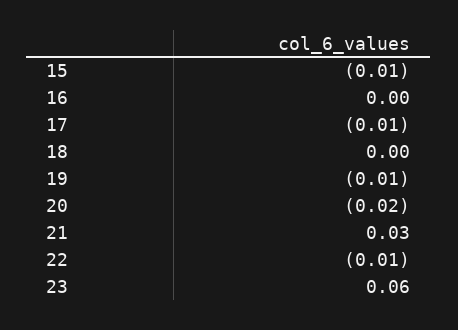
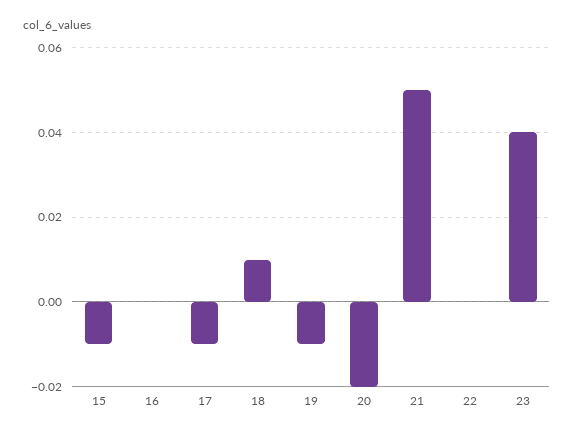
  {
    "15": -0.01,
    "16": 0,
    "17": -0.01,
-   "18": 0,
+   "18": 0.01,
    "19": -0.01,
    "20": -0.02,
-   "21": 0.03,
+   "21": 0.05,
-   "22": -0.01,
+   "22": 0,
-   "23": 0.06
+   "23": 0.04
  }

